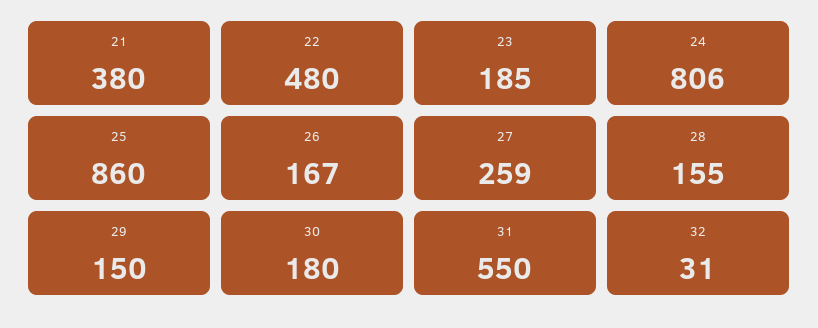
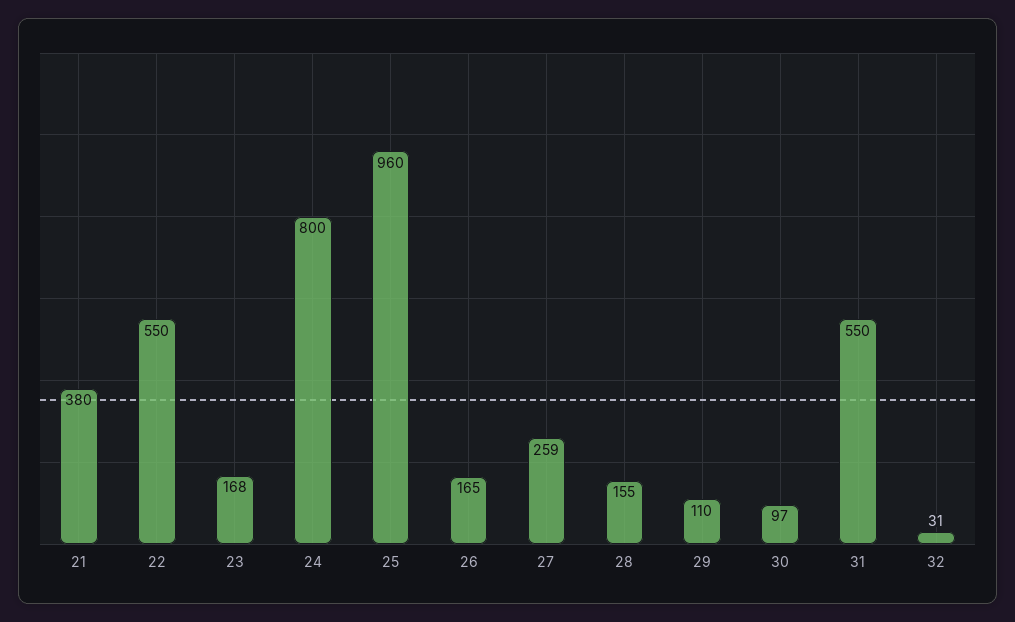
  {
    "21": 380,
-   "22": 480,
+   "22": 550,
-   "23": 185,
+   "23": 168,
-   "24": 806,
+   "24": 800,
-   "25": 860,
+   "25": 960,
-   "26": 167,
+   "26": 165,
    "27": 259,
    "28": 155,
-   "29": 150,
+   "29": 110,
-   "30": 180,
+   "30": 97,
    "31": 550,
    "32": 31
  }

